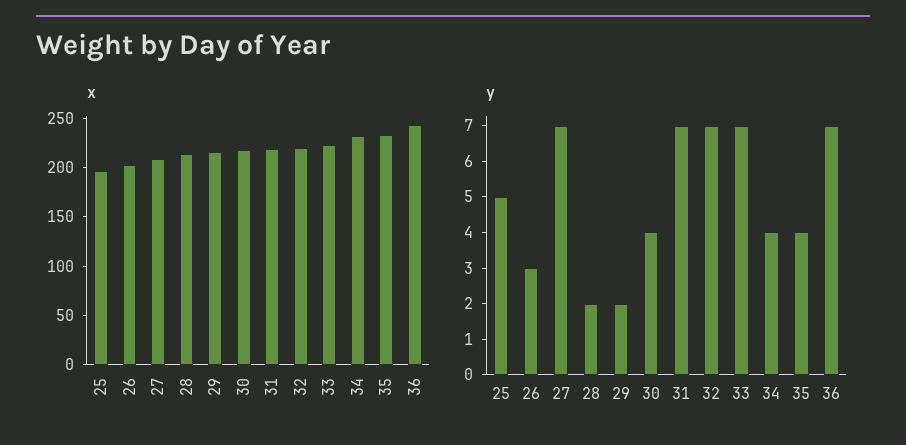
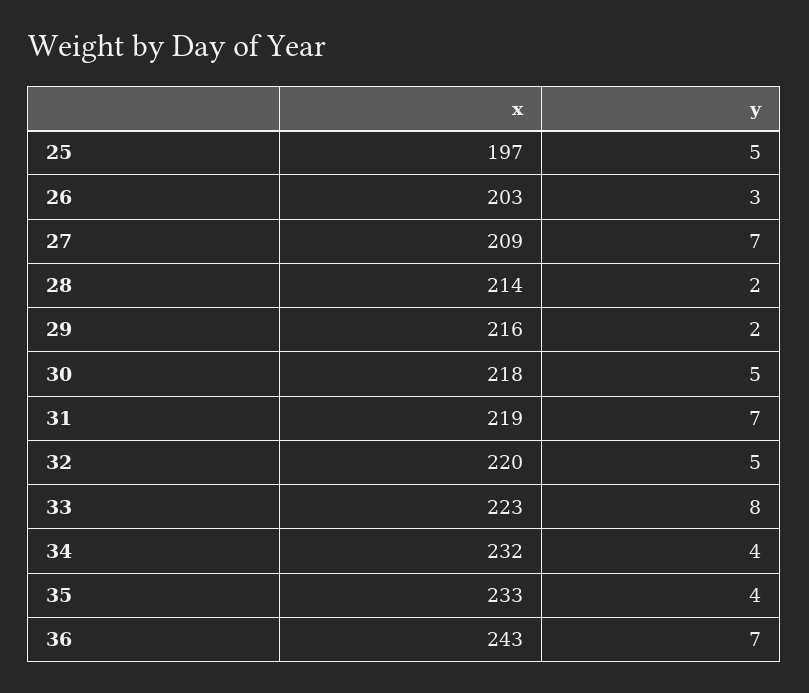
  {
    "x": {
      "25": 197,
      "26": 203,
      "27": 209,
      "28": 214,
      "29": 216,
      "30": 218,
      "31": 219,
      "32": 220,
      "33": 223,
      "34": 232,
      "35": 233,
      "36": 243
    },
    "y": {
      "25": 5,
      "26": 3,
      "27": 7,
      "28": 2,
      "29": 2,
-     "30": 4,
+     "30": 5,
      "31": 7,
-     "32": 7,
+     "32": 5,
-     "33": 7,
+     "33": 8,
      "34": 4,
      "35": 4,
      "36": 7
    }
  }

